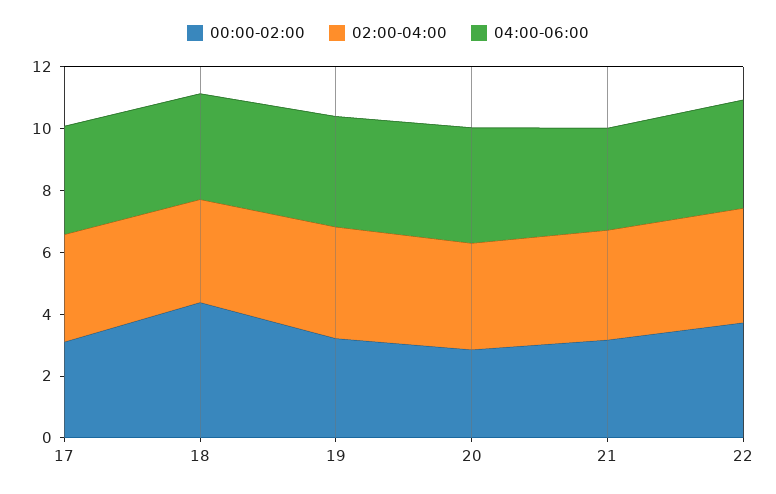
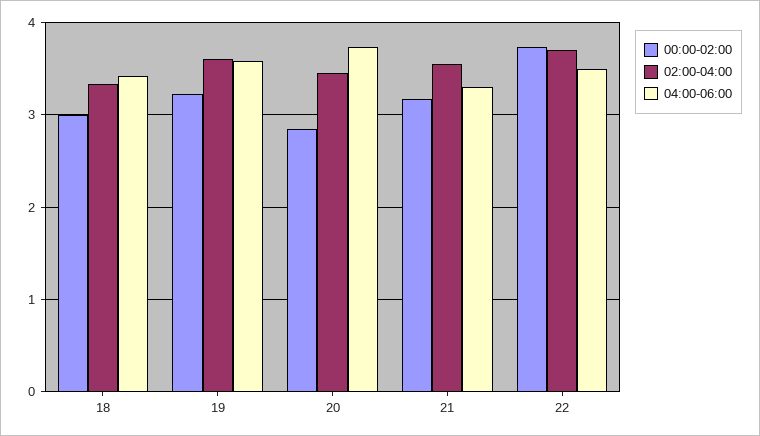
  {
    "00:00-02:00": {
-     "17": 3,
-     "18": 4.5,
+     "18": 3,
      "19": 3.2,
      "20": 2.9,
      "21": 3.2,
      "22": 3.7
    },
    "02:00-04:00": {
-     "17": 3.5,
      "18": 3.3,
      "19": 3.6,
      "20": 3.5,
      "21": 3.6,
      "22": 3.7
    },
    "04:00-06:00": {
-     "17": 3.5,
      "18": 3.4,
      "19": 3.6,
      "20": 3.7,
      "21": 3.3,
      "22": 3.5
    }
  }

